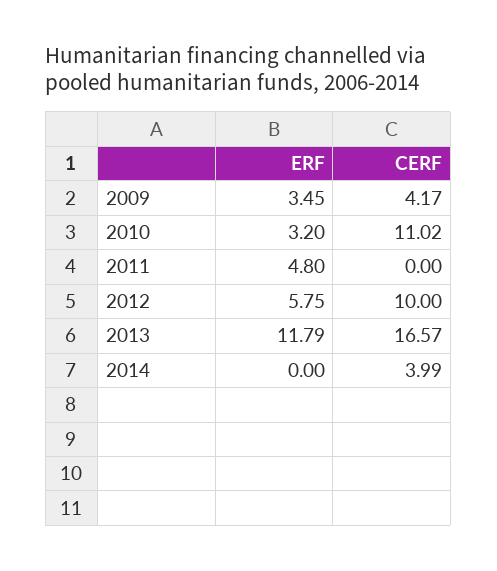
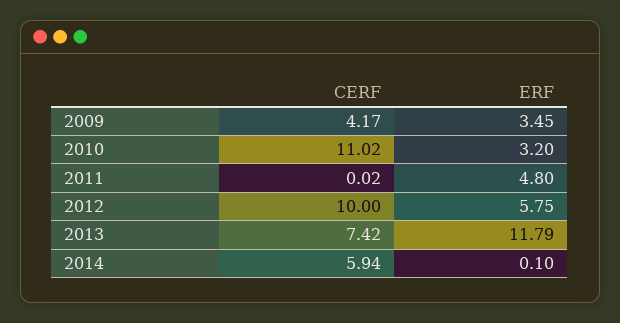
  {
    "ERF": {
      "2009": 3.45,
      "2010": 3.2,
      "2011": 4.8,
      "2012": 5.75,
      "2013": 11.79,
-     "2014": 0
+     "2014": 0.1
    },
    "CERF": {
      "2009": 4.17,
      "2010": 11.02,
-     "2011": 0,
+     "2011": 0.02,
      "2012": 10,
-     "2013": 16.57,
+     "2013": 7.42,
-     "2014": 3.99
+     "2014": 5.94
    }
  }

